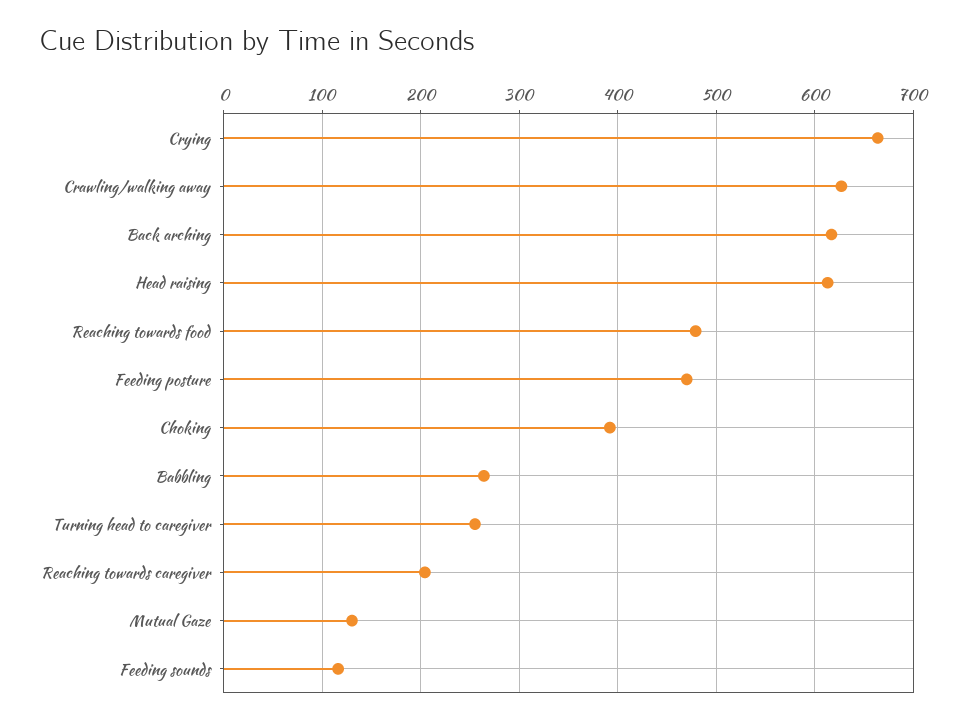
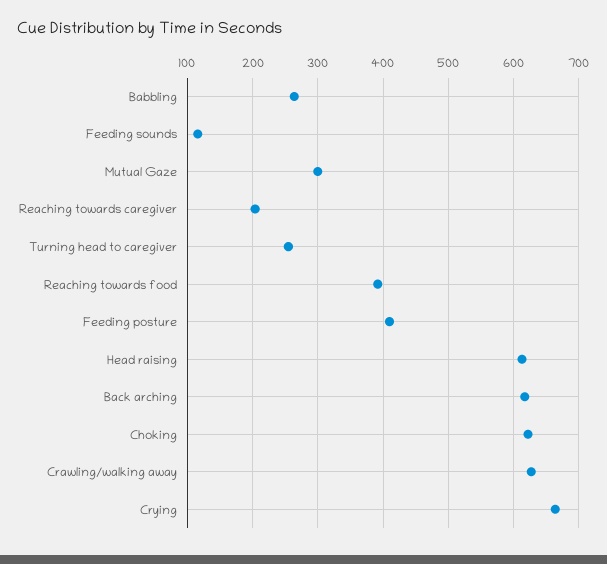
  {
    "Crying": 660,
    "Crawling/walking away": 630,
    "Back arching": 620,
    "Head raising": 610,
-   "Reaching towards food": 480,
+   "Reaching towards food": 390,
-   "Feeding posture": 470,
+   "Feeding posture": 410,
-   "Choking": 390,
+   "Choking": 620,
    "Babbling": 260,
    "Turning head to caregiver": 260,
    "Reaching towards caregiver": 200,
-   "Mutual Gaze": 130,
+   "Mutual Gaze": 300,
    "Feeding sounds": 120
  }

